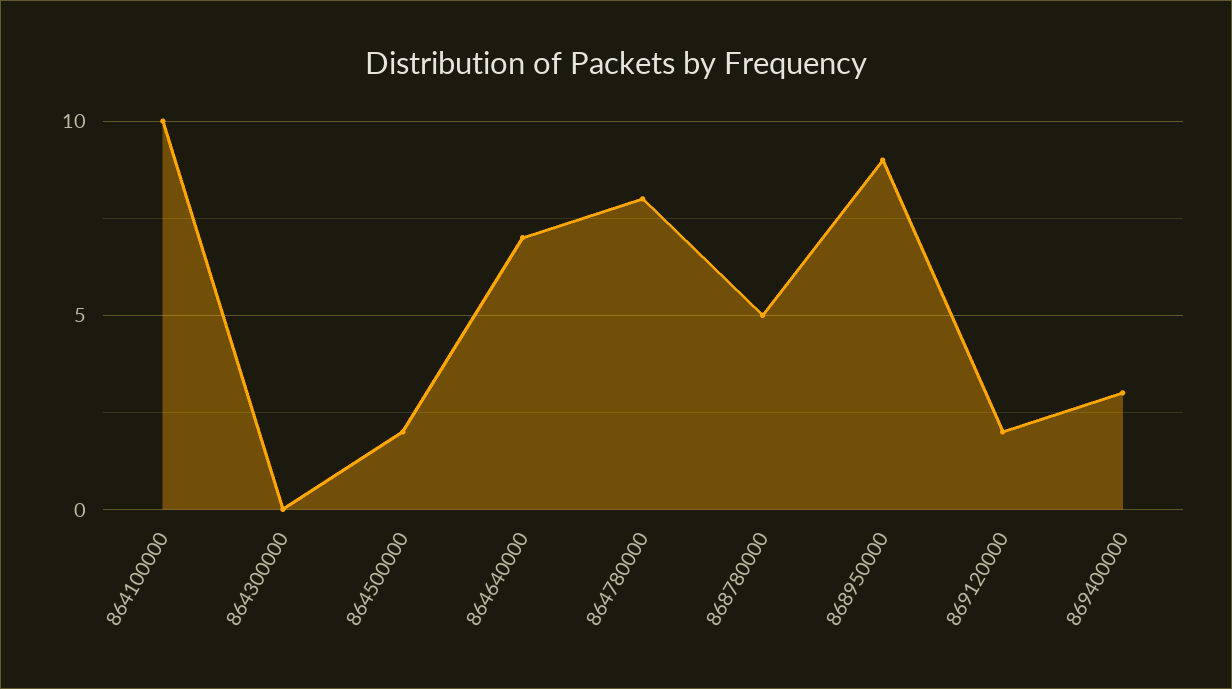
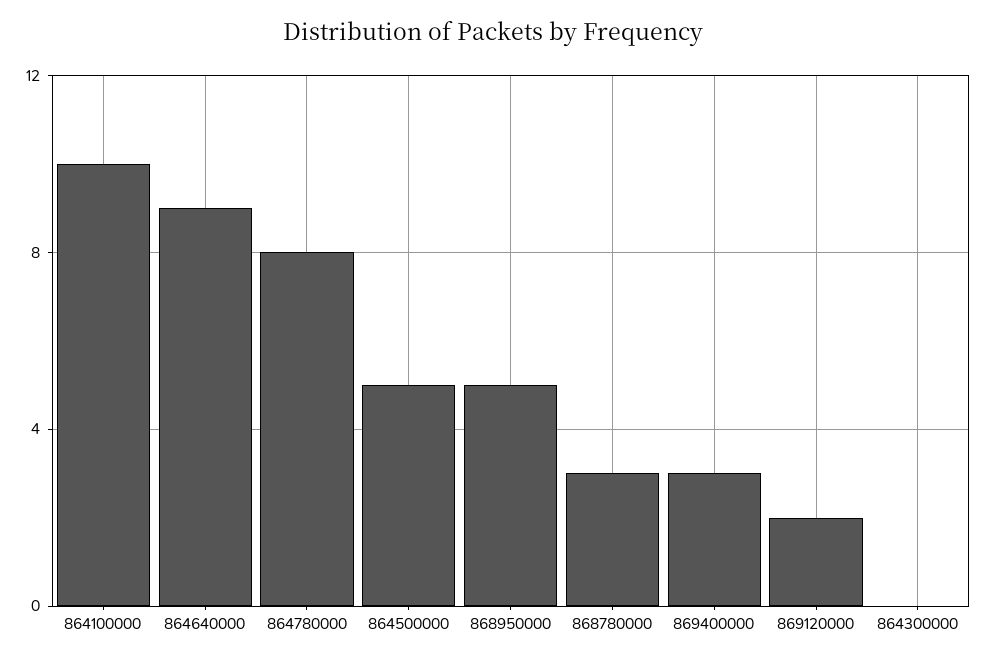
  {
    "864100000": 10,
    "864300000": 0,
-   "864500000": 2,
+   "864500000": 5,
-   "864640000": 7,
+   "864640000": 9,
    "864780000": 8,
-   "868780000": 5,
+   "868780000": 3,
-   "868950000": 9,
+   "868950000": 5,
    "869120000": 2,
    "869400000": 3
  }

